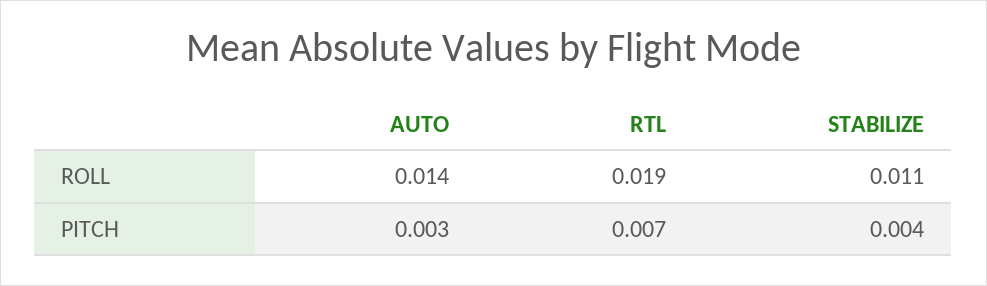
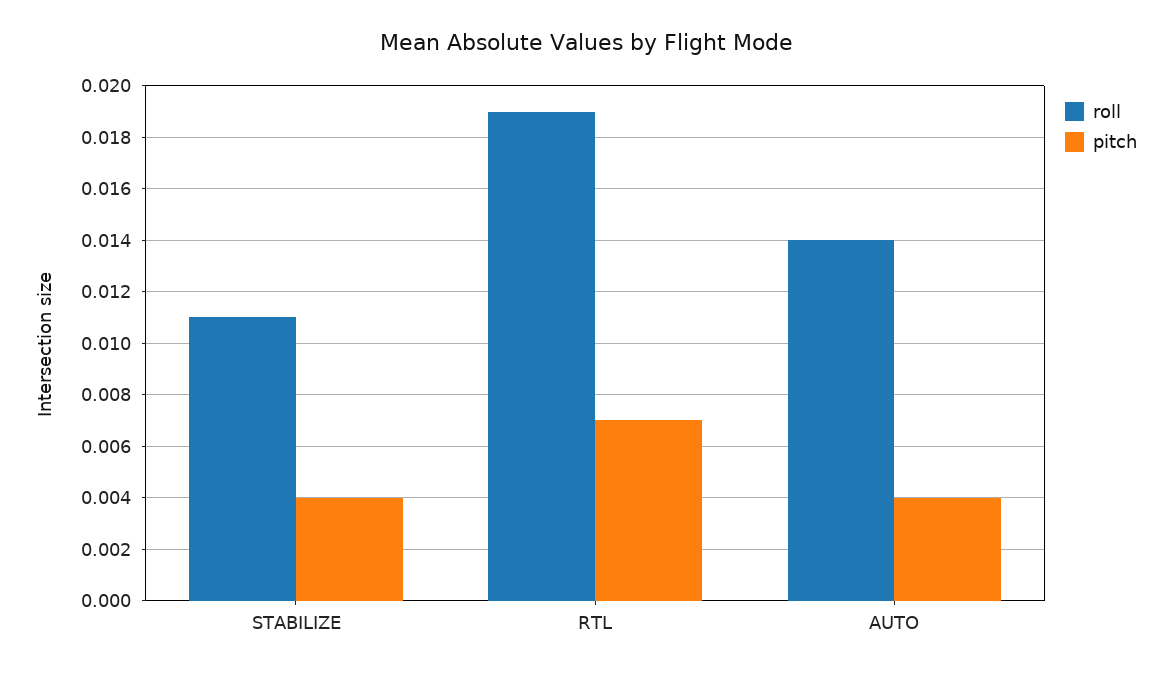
  {
    "ROLL": {
      "AUTO": 0.014,
      "RTL": 0.019,
      "STABILIZE": 0.011
    },
    "PITCH": {
-     "AUTO": 0.003,
+     "AUTO": 0.004,
      "RTL": 0.007,
      "STABILIZE": 0.004
    }
  }

